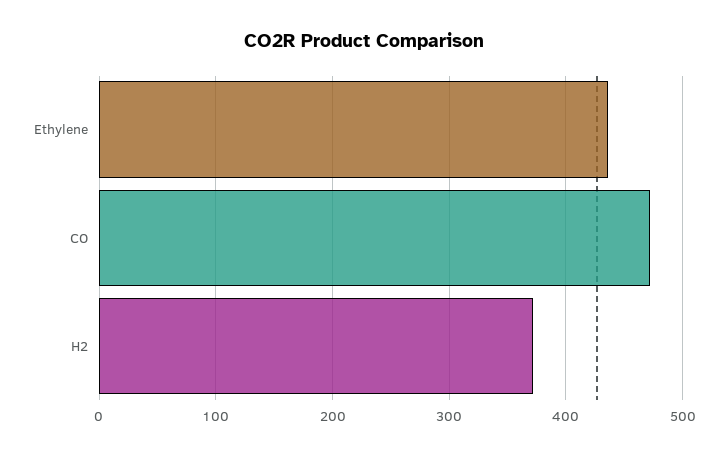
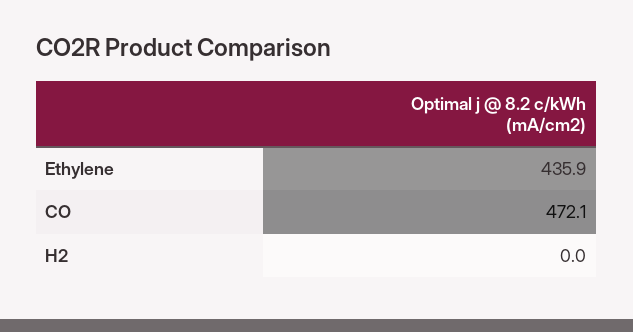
  {
    "Ethylene": 435.9,
    "CO": 472.1,
-   "H2": 370
+   "H2": 0
  }

